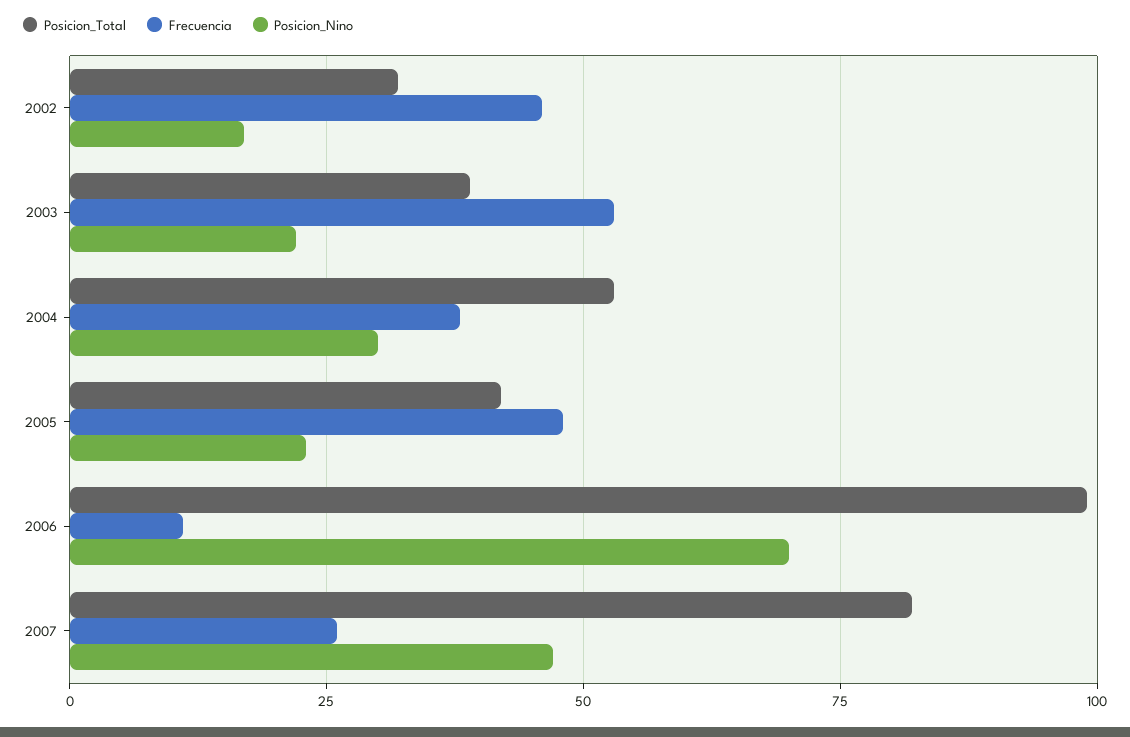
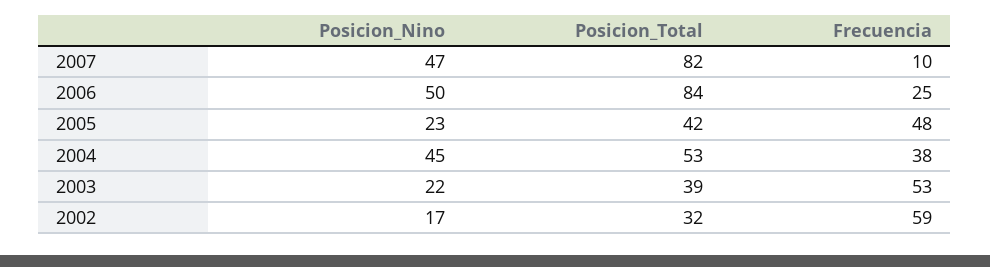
  {
    "Posicion_Total": {
      "2002": 32,
      "2003": 39,
      "2004": 53,
      "2005": 42,
-     "2006": 100,
+     "2006": 84,
      "2007": 82
    },
    "Frecuencia": {
-     "2002": 45,
+     "2002": 59,
      "2003": 53,
      "2004": 38,
      "2005": 48,
-     "2006": 10,
+     "2006": 25,
-     "2007": 25
+     "2007": 10
    },
    "Posicion_Nino": {
      "2002": 17,
      "2003": 22,
-     "2004": 30,
+     "2004": 45,
      "2005": 23,
-     "2006": 70,
+     "2006": 50,
      "2007": 47
    }
  }

